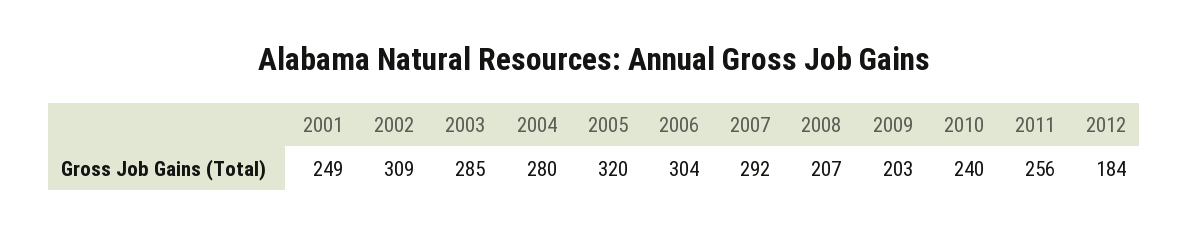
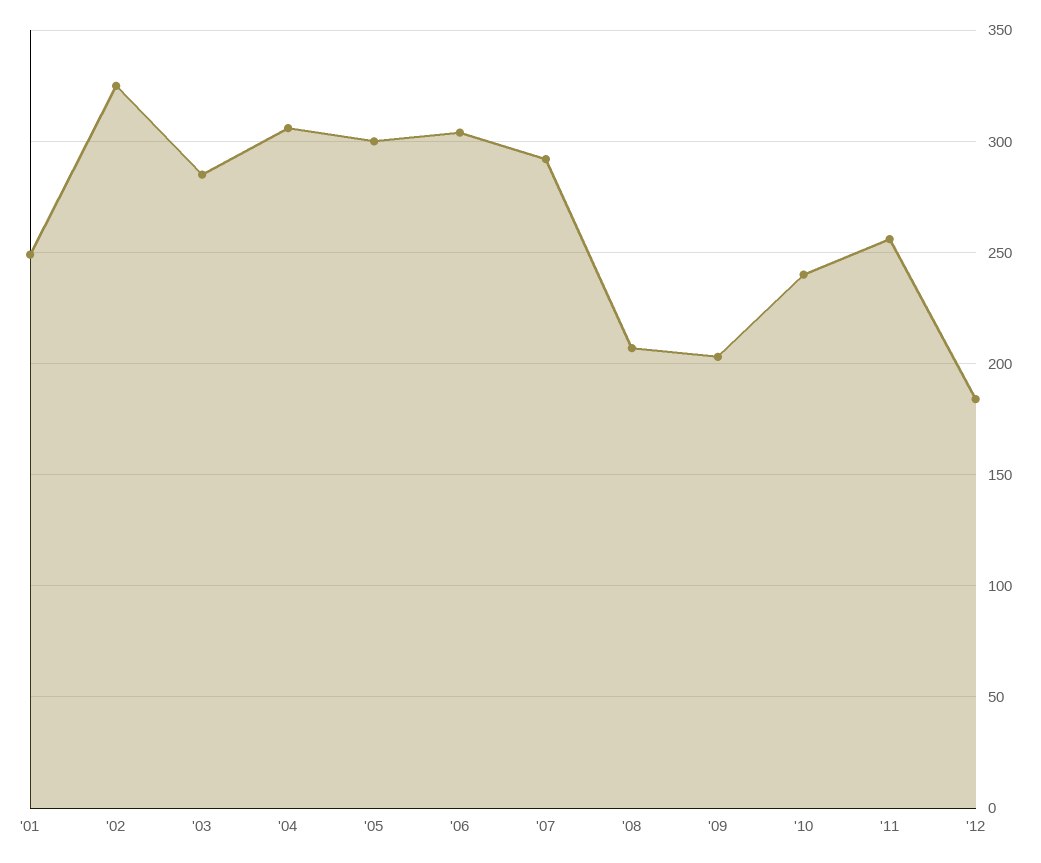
  {
    "2001": 249,
-   "2002": 309,
+   "2002": 325,
    "2003": 285,
-   "2004": 280,
+   "2004": 305,
-   "2005": 320,
+   "2005": 300,
    "2006": 304,
    "2007": 292,
    "2008": 207,
    "2009": 203,
    "2010": 240,
    "2011": 256,
    "2012": 184
  }

